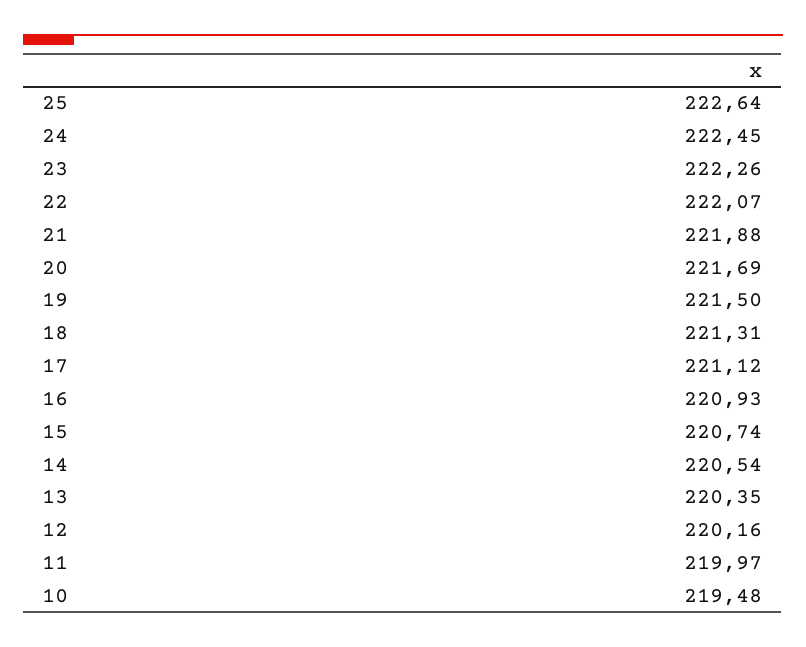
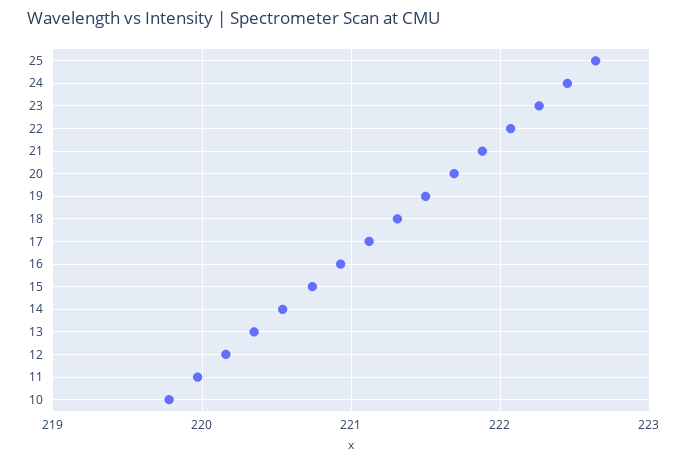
  {
    "25": 222.64,
    "24": 222.45,
    "23": 222.26,
    "22": 222.07,
    "21": 221.88,
    "20": 221.69,
    "19": 221.5,
    "18": 221.31,
    "17": 221.12,
    "16": 220.93,
    "15": 220.74,
    "14": 220.54,
    "13": 220.35,
    "12": 220.16,
    "11": 219.97,
-   "10": 219.48
+   "10": 219.8
  }

